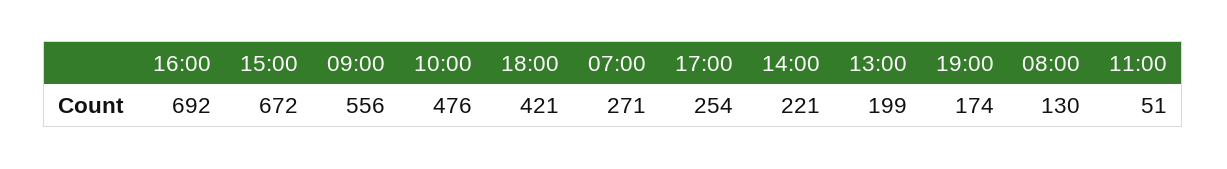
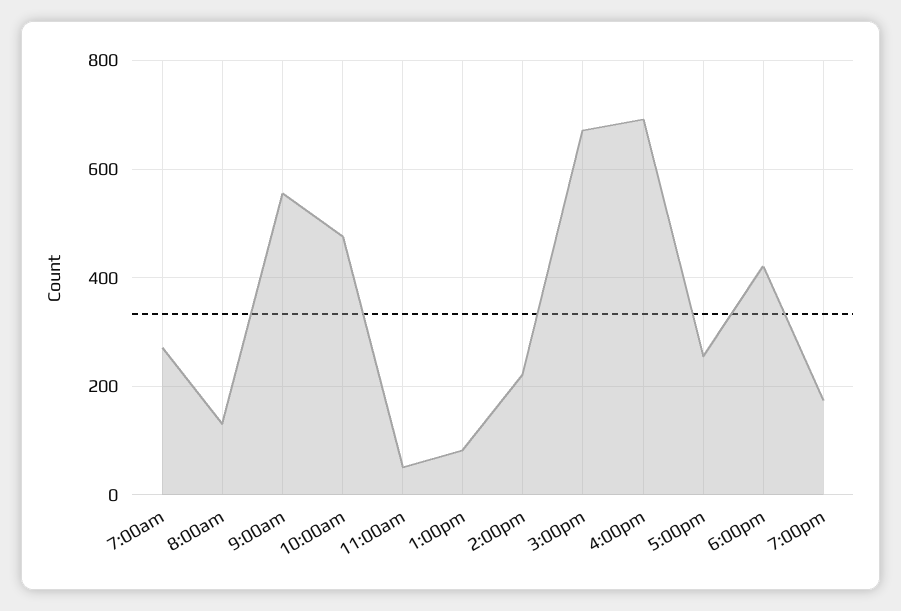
  {
    "16:00": 692,
    "15:00": 672,
    "09:00": 556,
    "10:00": 476,
    "18:00": 421,
    "07:00": 271,
    "17:00": 254,
    "14:00": 221,
-   "13:00": 199,
+   "13:00": 80,
    "19:00": 174,
    "08:00": 130,
    "11:00": 51
  }

